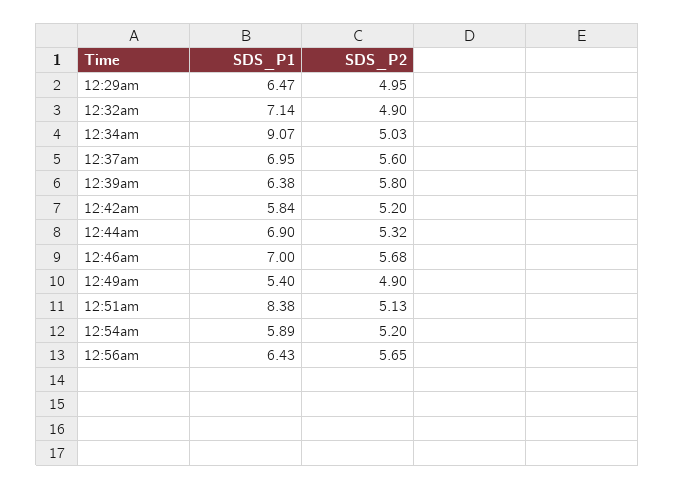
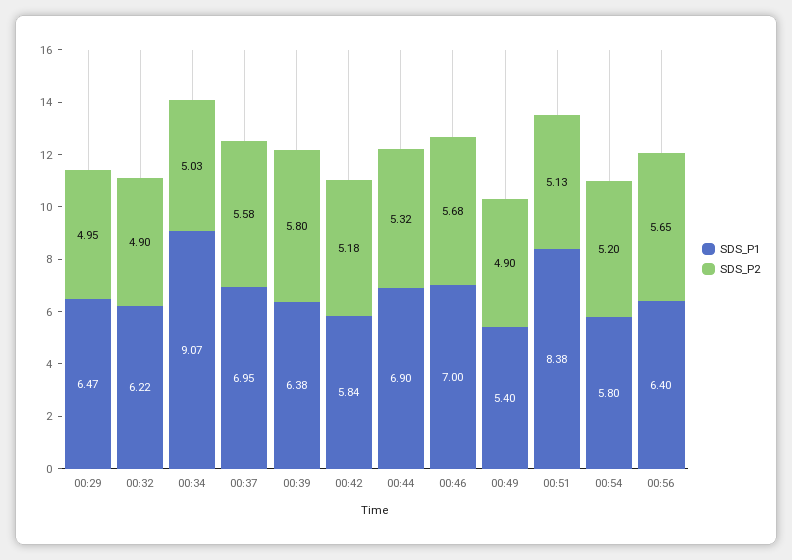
  {
    "SDS_P1": {
      "12:29am": 6.47,
-     "12:32am": 7.14,
+     "12:32am": 6.22,
      "12:34am": 9.07,
      "12:37am": 6.95,
      "12:39am": 6.38,
      "12:42am": 5.84,
      "12:44am": 6.9,
      "12:46am": 7,
      "12:49am": 5.4,
      "12:51am": 8.38,
-     "12:54am": 5.89,
+     "12:54am": 5.8,
-     "12:56am": 6.43
+     "12:56am": 6.4
    },
    "SDS_P2": {
      "12:29am": 4.95,
      "12:32am": 4.9,
      "12:34am": 5.03,
-     "12:37am": 5.6,
+     "12:37am": 5.58,
      "12:39am": 5.8,
-     "12:42am": 5.2,
+     "12:42am": 5.18,
      "12:44am": 5.32,
      "12:46am": 5.68,
      "12:49am": 4.9,
      "12:51am": 5.13,
      "12:54am": 5.2,
      "12:56am": 5.65
    }
  }

